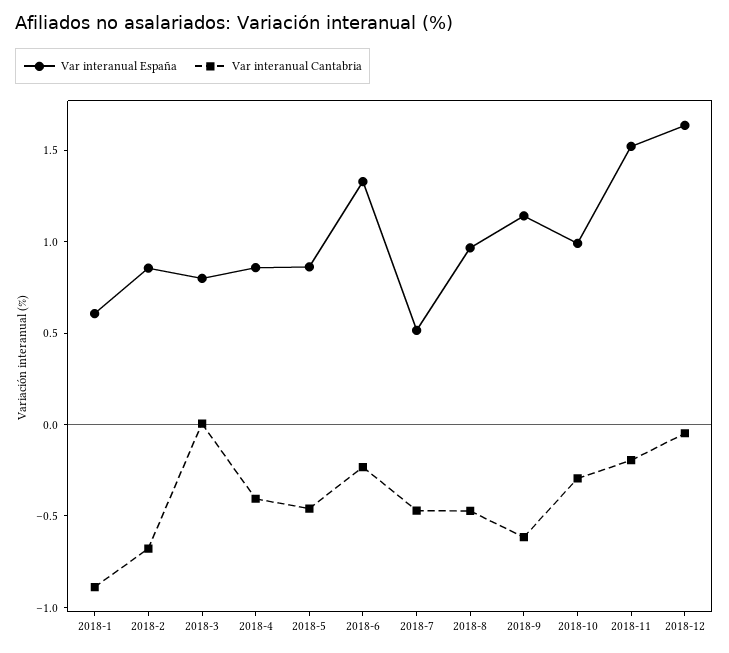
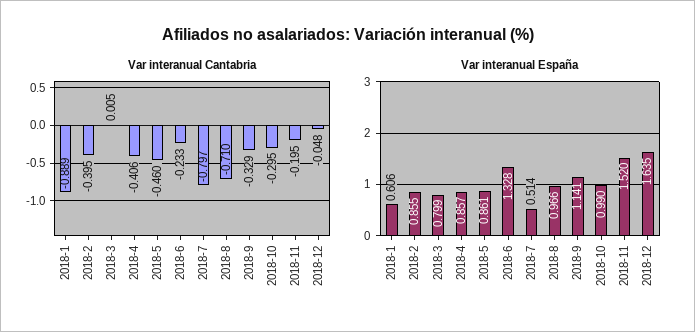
  {
    "Var interanual España": {
      "2018-1": 0.606,
      "2018-2": 0.855,
      "2018-3": 0.799,
      "2018-4": 0.857,
      "2018-5": 0.861,
      "2018-6": 1.328,
      "2018-7": 0.514,
      "2018-8": 0.966,
      "2018-9": 1.141,
      "2018-10": 0.99,
      "2018-11": 1.52,
      "2018-12": 1.635
    },
    "Var interanual Cantabria": {
      "2018-1": -0.889,
-     "2018-2": -0.7,
+     "2018-2": -0.395,
      "2018-3": 0.005,
      "2018-4": -0.406,
      "2018-5": -0.46,
      "2018-6": -0.233,
-     "2018-7": -0.5,
+     "2018-7": -0.797,
-     "2018-8": -0.5,
+     "2018-8": -0.71,
-     "2018-9": -0.6,
+     "2018-9": -0.329,
      "2018-10": -0.295,
      "2018-11": -0.195,
      "2018-12": -0.048
    }
  }

